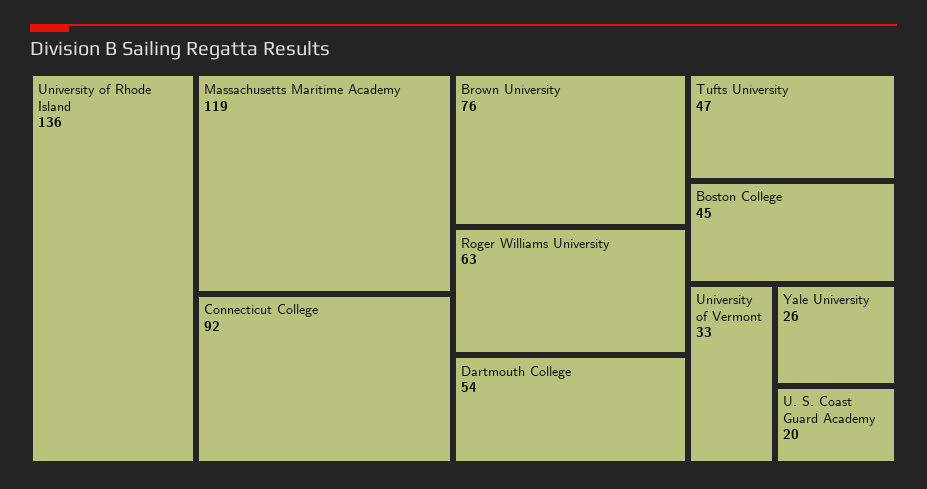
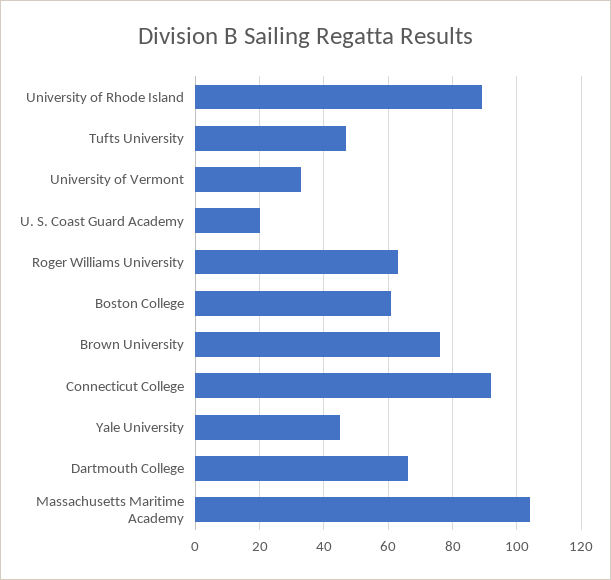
  {
-   "University of Rhode Island": 136,
+   "University of Rhode Island": 90,
-   "Massachusetts Maritime Academy": 119,
+   "Massachusetts Maritime Academy": 105,
    "Connecticut College": 92,
    "Brown University": 76,
    "Roger Williams University": 63,
-   "Dartmouth College": 54,
+   "Dartmouth College": 65,
    "Tufts University": 47,
-   "Boston College": 45,
+   "Boston College": 60,
    "University of Vermont": 33,
-   "Yale University": 26,
+   "Yale University": 45,
    "U. S. Coast Guard Academy": 20
  }

